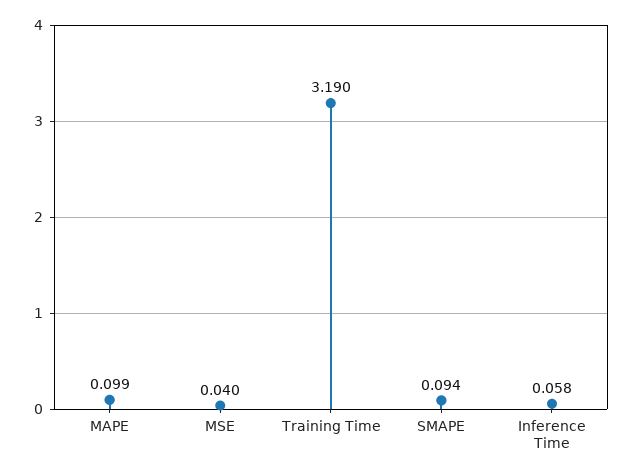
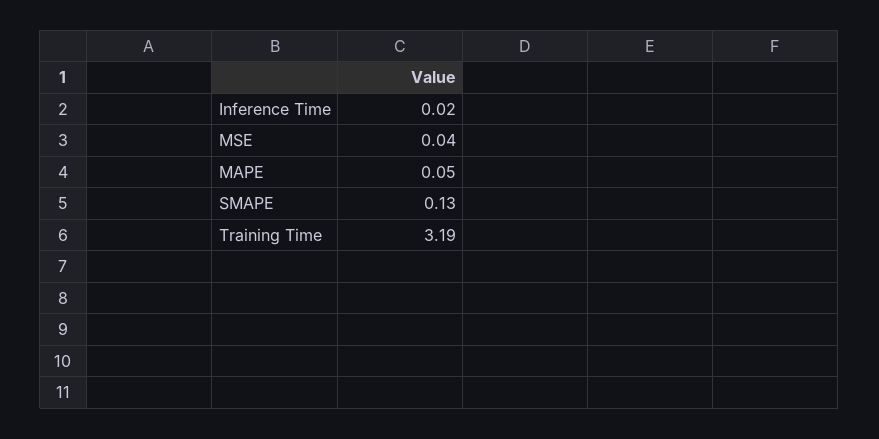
  {
-   "MAPE": 0.099,
+   "MAPE": 0.05,
    "MSE": 0.04,
    "Training Time": 3.19,
-   "SMAPE": 0.094,
+   "SMAPE": 0.13,
-   "Inference Time": 0.058
+   "Inference Time": 0.02
  }

